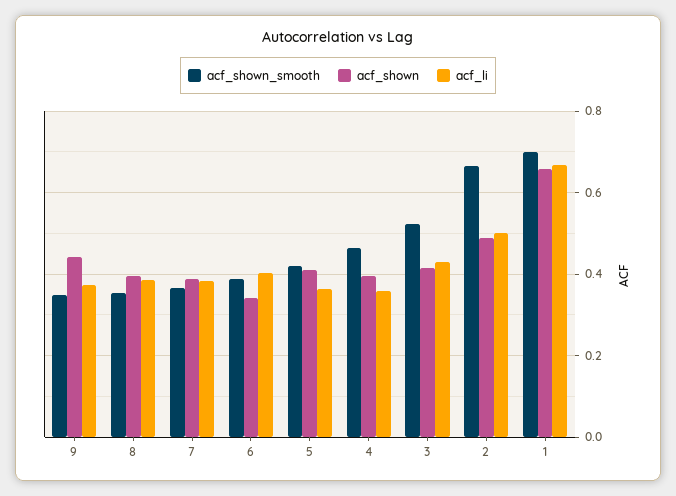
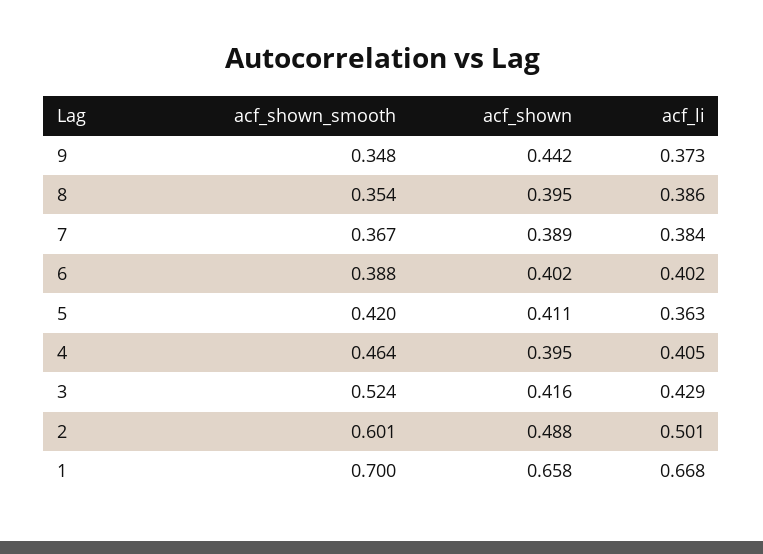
  {
    "acf_shown_smooth": {
      "9": 0.348,
      "8": 0.354,
      "7": 0.367,
      "6": 0.388,
      "5": 0.42,
      "4": 0.464,
      "3": 0.524,
-     "2": 0.66,
+     "2": 0.601,
      "1": 0.7
    },
    "acf_shown": {
      "9": 0.442,
      "8": 0.395,
      "7": 0.389,
-     "6": 0.34,
+     "6": 0.402,
      "5": 0.411,
      "4": 0.395,
      "3": 0.416,
      "2": 0.488,
      "1": 0.658
    },
    "acf_li": {
      "9": 0.373,
      "8": 0.386,
      "7": 0.384,
      "6": 0.402,
      "5": 0.363,
-     "4": 0.36,
+     "4": 0.405,
      "3": 0.429,
      "2": 0.501,
      "1": 0.668
    }
  }

